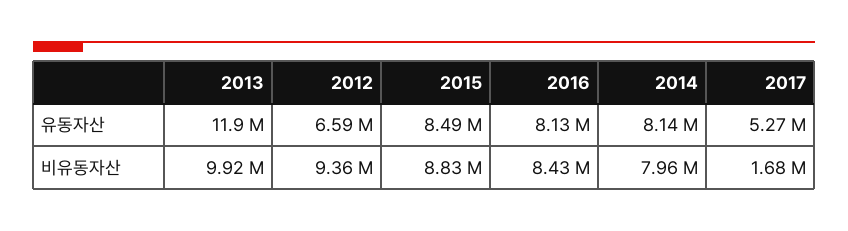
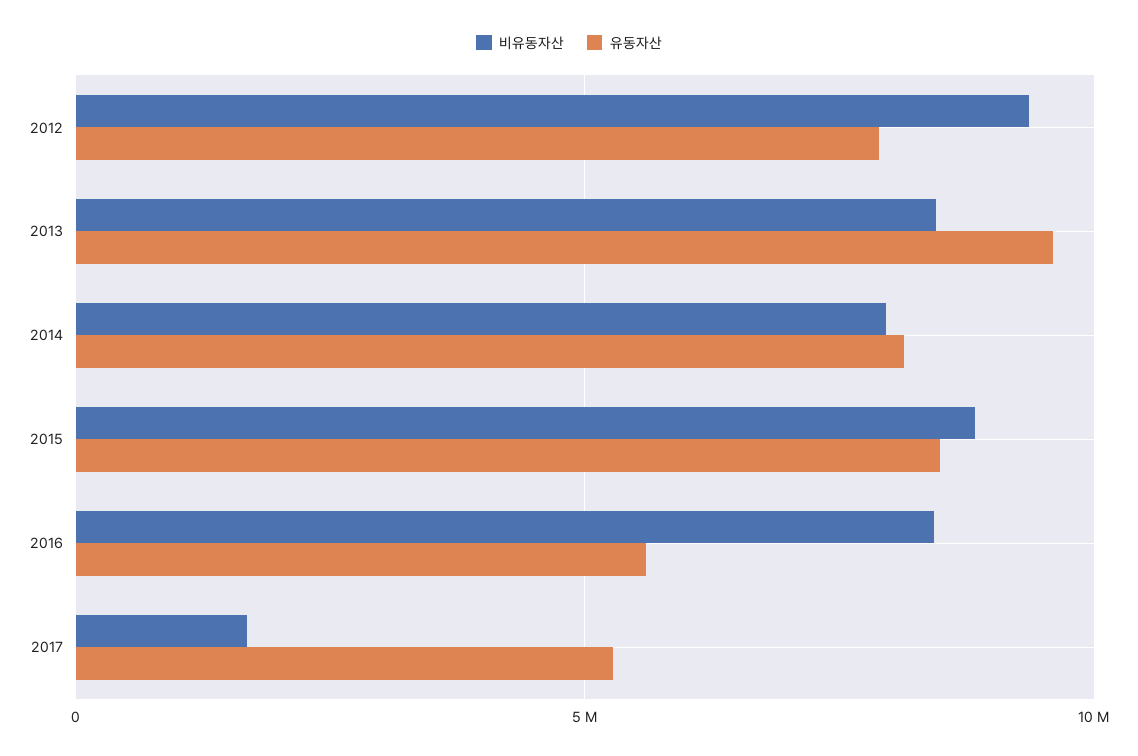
  {
    "유동자산": {
-     "2013": 11900000,
+     "2013": 9500000,
-     "2012": 6590000,
+     "2012": 8000000,
      "2015": 8490000,
-     "2016": 8130000,
+     "2016": 5500000,
      "2014": 8140000,
      "2017": 5270000
    },
    "비유동자산": {
-     "2013": 9920000,
+     "2013": 8500000,
      "2012": 9360000,
      "2015": 8830000,
      "2016": 8430000,
      "2014": 7960000,
      "2017": 1680000
    }
  }

